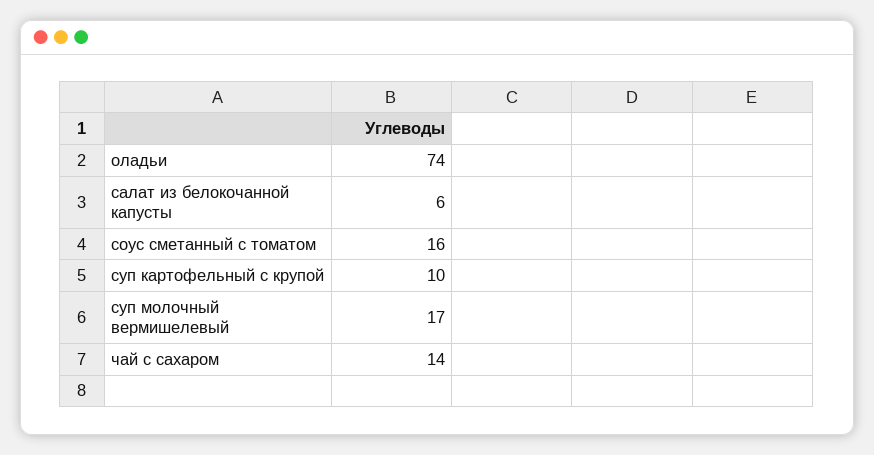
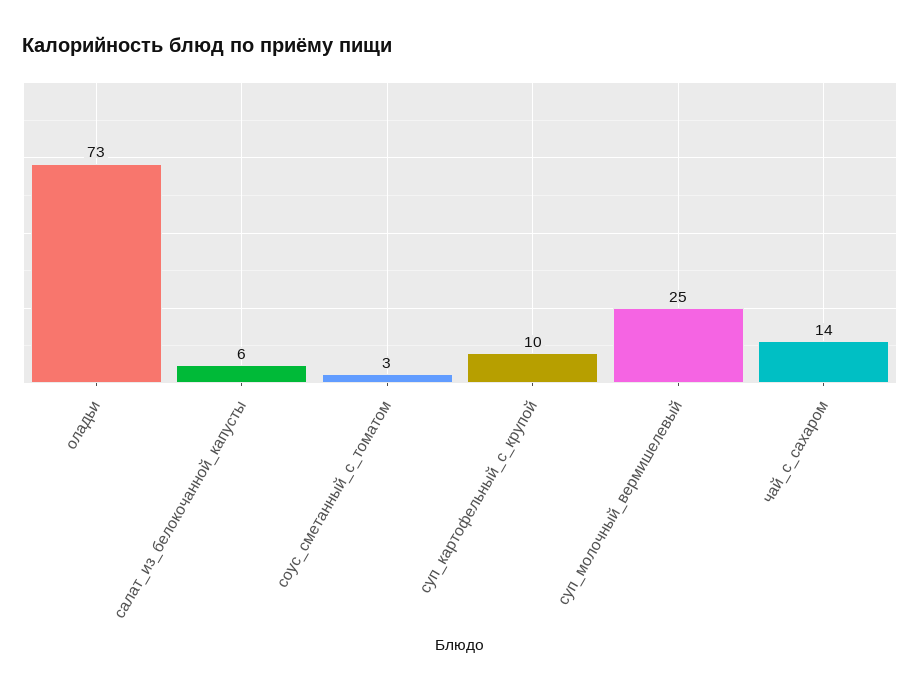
  {
-   "оладьи": 74,
+   "оладьи": 73,
    "салат из белокочанной капусты": 6,
-   "соус сметанный с томатом": 16,
+   "соус сметанный с томатом": 3,
    "суп картофельный с крупой": 10,
-   "суп молочный вермишелевый": 17,
+   "суп молочный вермишелевый": 25,
    "чай с сахаром": 14
  }

